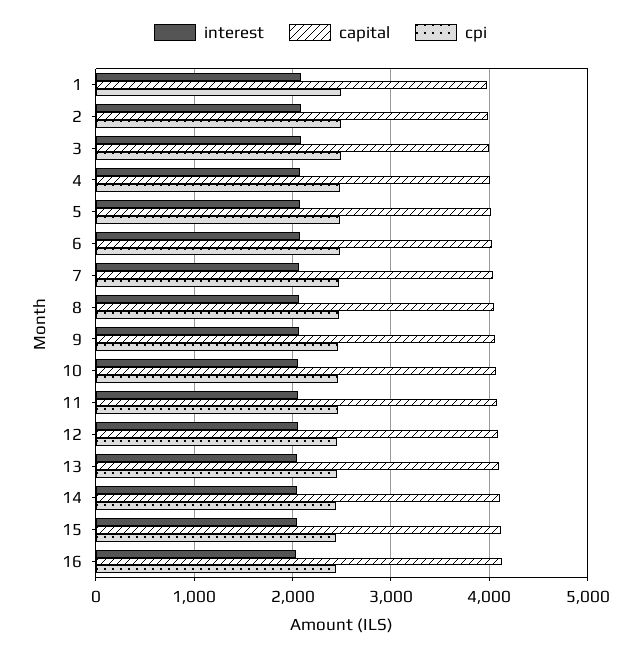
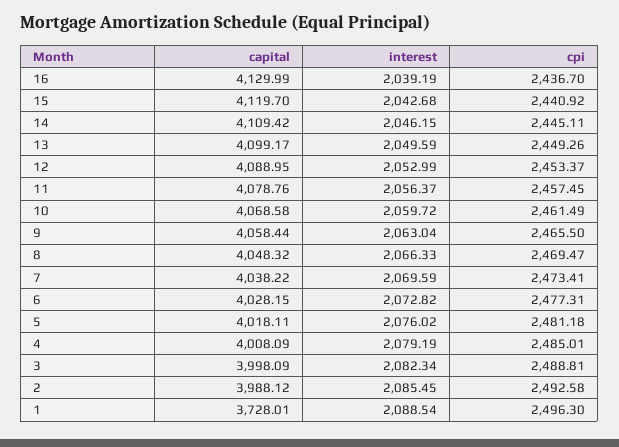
  {
    "interest": {
      "1": 2088.54,
      "2": 2085.45,
      "3": 2082.34,
      "4": 2079.19,
      "5": 2076.02,
      "6": 2072.82,
      "7": 2069.59,
      "8": 2066.33,
      "9": 2063.04,
      "10": 2059.72,
      "11": 2056.37,
      "12": 2052.99,
      "13": 2049.59,
      "14": 2046.15,
      "15": 2042.68,
      "16": 2039.19
    },
    "capital": {
-     "1": 4000,
+     "1": 3728.01,
      "2": 3988.12,
      "3": 3998.09,
      "4": 4008.09,
      "5": 4018.11,
      "6": 4028.15,
      "7": 4038.22,
      "8": 4048.32,
      "9": 4058.44,
      "10": 4068.58,
      "11": 4078.76,
      "12": 4088.95,
      "13": 4099.17,
      "14": 4109.42,
      "15": 4119.7,
      "16": 4129.99
    },
    "cpi": {
      "1": 2496.3,
      "2": 2492.58,
      "3": 2488.81,
      "4": 2485.01,
      "5": 2481.18,
      "6": 2477.31,
      "7": 2473.41,
      "8": 2469.47,
      "9": 2465.5,
      "10": 2461.49,
      "11": 2457.45,
      "12": 2453.37,
      "13": 2449.26,
      "14": 2445.11,
      "15": 2440.92,
      "16": 2436.7
    }
  }

